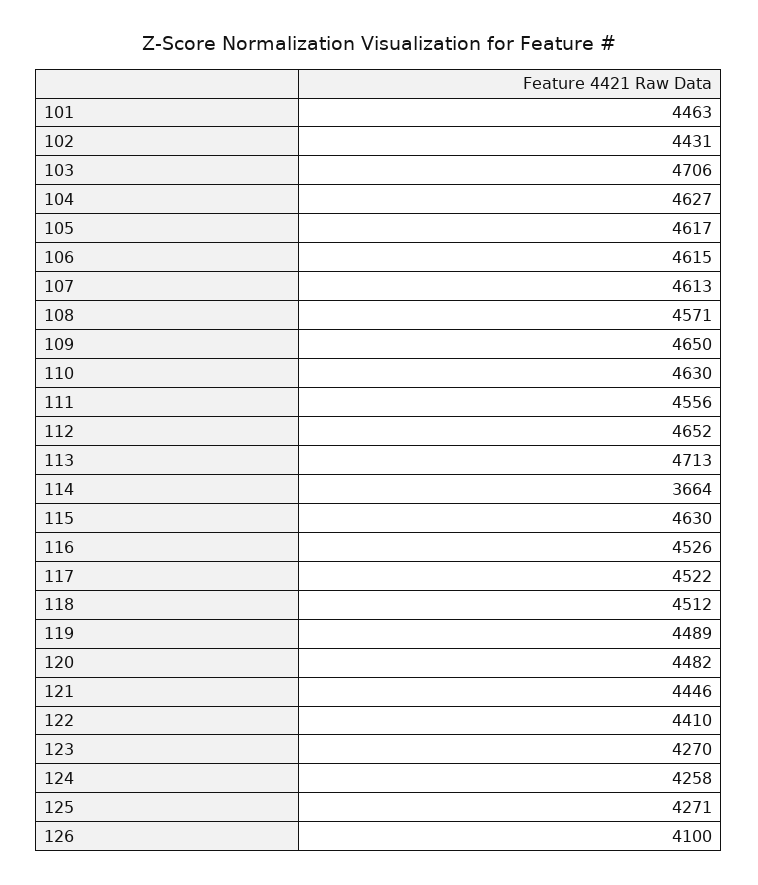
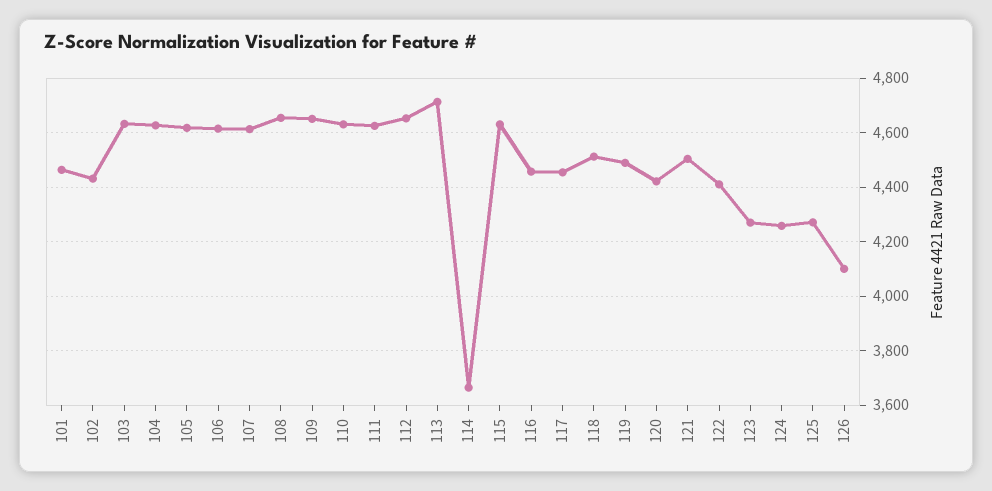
  {
    "101": 4463,
    "102": 4431,
-   "103": 4706,
+   "103": 4625,
    "104": 4627,
    "105": 4617,
    "106": 4615,
    "107": 4613,
-   "108": 4571,
+   "108": 4650,
    "109": 4650,
    "110": 4630,
-   "111": 4556,
+   "111": 4625,
    "112": 4652,
    "113": 4713,
    "114": 3664,
    "115": 4630,
-   "116": 4526,
+   "116": 4450,
-   "117": 4522,
+   "117": 4450,
    "118": 4512,
    "119": 4489,
-   "120": 4482,
+   "120": 4425,
-   "121": 4446,
+   "121": 4500,
    "122": 4410,
    "123": 4270,
    "124": 4258,
    "125": 4271,
    "126": 4100
  }

